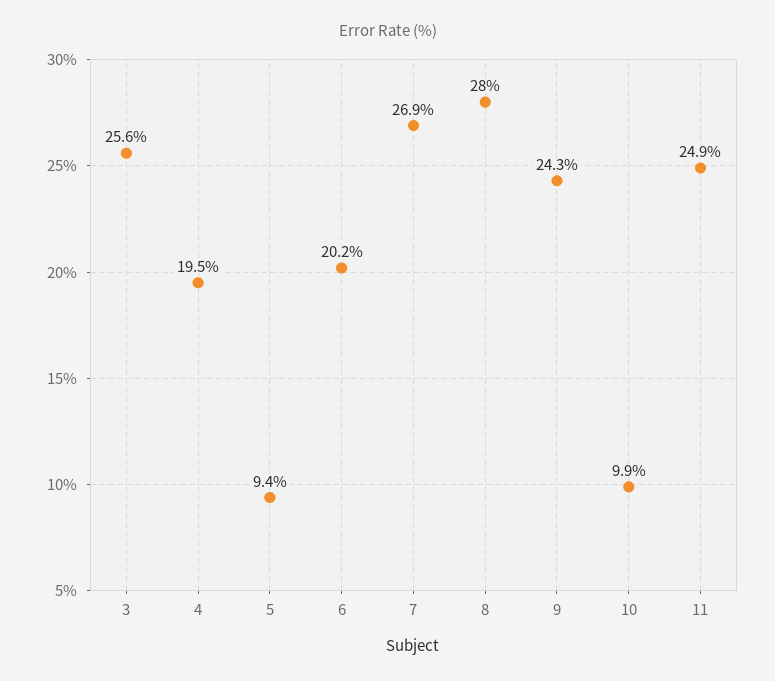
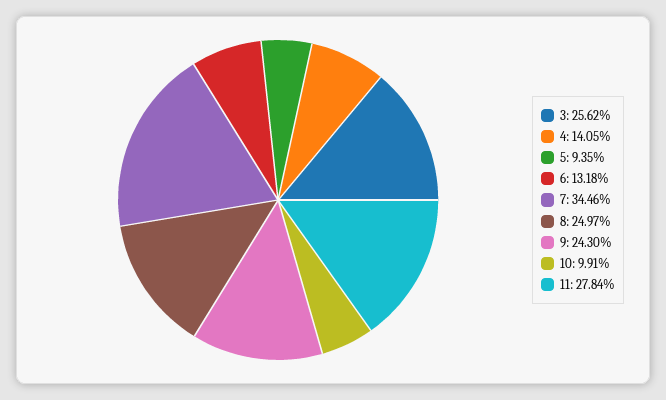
  {
    "3": 25.62,
-   "4": 19.5,
+   "4": 14.05,
    "5": 9.35,
-   "6": 20.2,
+   "6": 13.18,
-   "7": 26.9,
+   "7": 34.46,
-   "8": 28,
+   "8": 24.97,
    "9": 24.3,
    "10": 9.91,
-   "11": 24.9
+   "11": 27.84
  }

